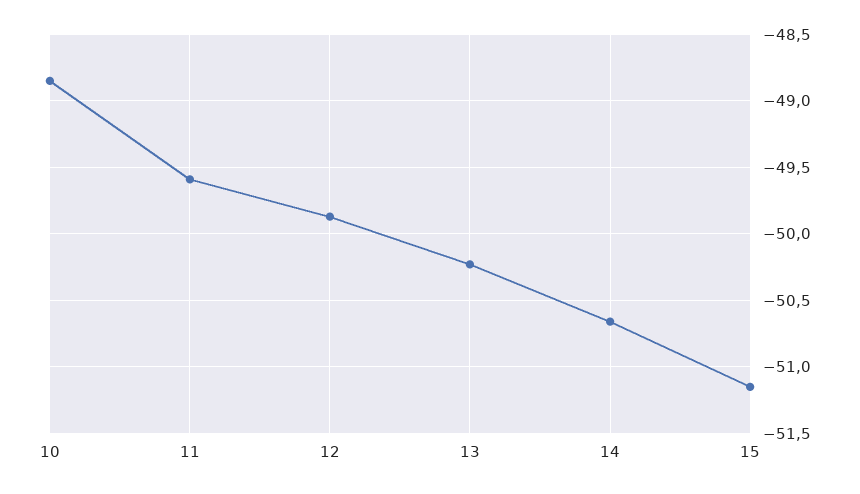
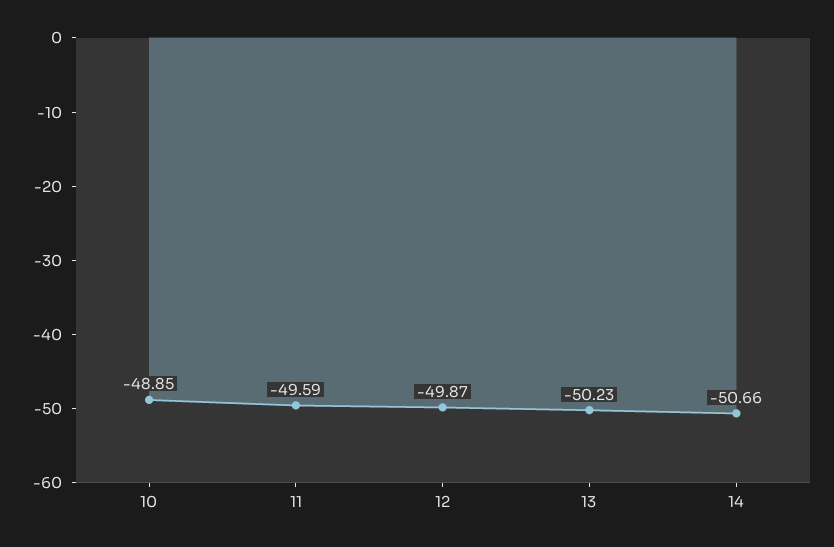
  {
    "10": -48.85,
    "11": -49.59,
    "12": -49.87,
    "13": -50.23,
-   "14": -50.66,
+   "14": -50.66
-   "15": -51.15
  }

